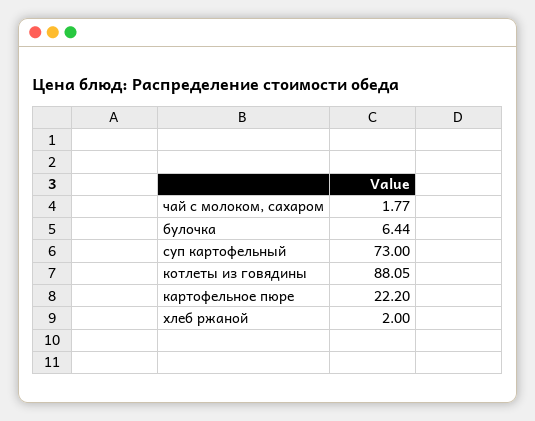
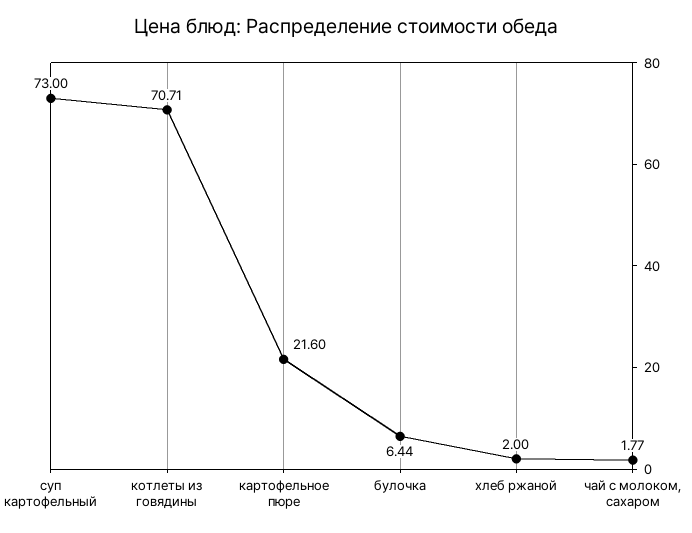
  {
    "чай с молоком, сахаром": 1.77,
    "булочка": 6.44,
    "суп картофельный": 73,
-   "котлеты из говядины": 88.05,
+   "котлеты из говядины": 70.71,
-   "картофельное пюре": 22.2,
+   "картофельное пюре": 21.6,
    "хлеб ржаной": 2
  }

